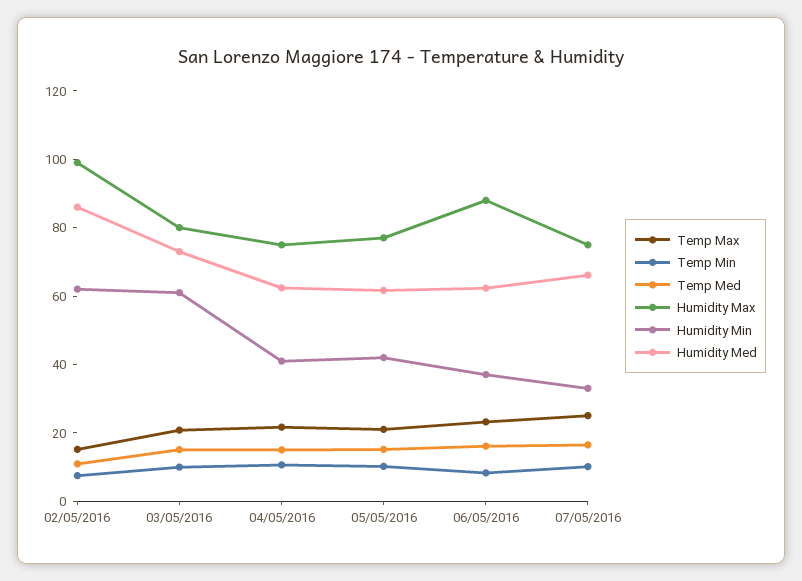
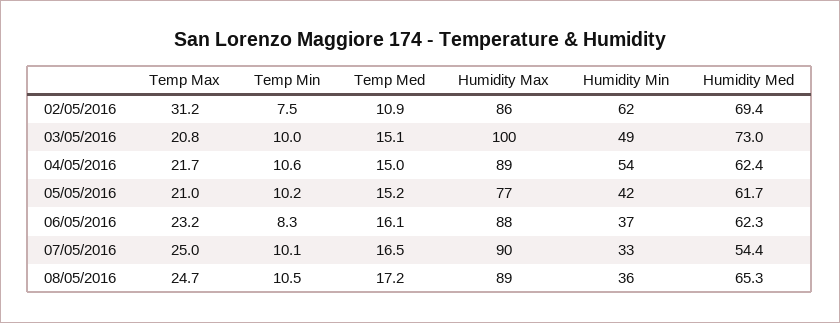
  {
    "Temp Max": {
-     "02/05/2016": 15,
+     "02/05/2016": 31.2,
      "03/05/2016": 20.8,
      "04/05/2016": 21.7,
      "05/05/2016": 21,
      "06/05/2016": 23.2,
-     "07/05/2016": 25
+     "07/05/2016": 25,
+     "08/05/2016": 24.7
    },
    "Temp Min": {
      "02/05/2016": 7.5,
      "03/05/2016": 10,
      "04/05/2016": 10.6,
      "05/05/2016": 10.2,
      "06/05/2016": 8.3,
-     "07/05/2016": 10.1
+     "07/05/2016": 10.1,
+     "08/05/2016": 10.5
    },
    "Temp Med": {
      "02/05/2016": 10.9,
      "03/05/2016": 15.1,
      "04/05/2016": 15,
      "05/05/2016": 15.2,
      "06/05/2016": 16.1,
-     "07/05/2016": 16.5
+     "07/05/2016": 16.5,
+     "08/05/2016": 17.2
    },
    "Humidity Max": {
-     "02/05/2016": 100,
+     "02/05/2016": 86,
-     "03/05/2016": 80,
+     "03/05/2016": 100,
-     "04/05/2016": 75,
+     "04/05/2016": 89,
      "05/05/2016": 77,
      "06/05/2016": 88,
-     "07/05/2016": 75
+     "07/05/2016": 90,
+     "08/05/2016": 89
    },
    "Humidity Min": {
      "02/05/2016": 62,
-     "03/05/2016": 60,
+     "03/05/2016": 49,
-     "04/05/2016": 40,
+     "04/05/2016": 54,
      "05/05/2016": 42,
      "06/05/2016": 37,
-     "07/05/2016": 33
+     "07/05/2016": 33,
+     "08/05/2016": 36
    },
    "Humidity Med": {
-     "02/05/2016": 85,
+     "02/05/2016": 69.4,
      "03/05/2016": 73,
      "04/05/2016": 62.4,
      "05/05/2016": 61.7,
      "06/05/2016": 62.3,
-     "07/05/2016": 65
+     "07/05/2016": 54.4,
+     "08/05/2016": 65.3
    }
  }

